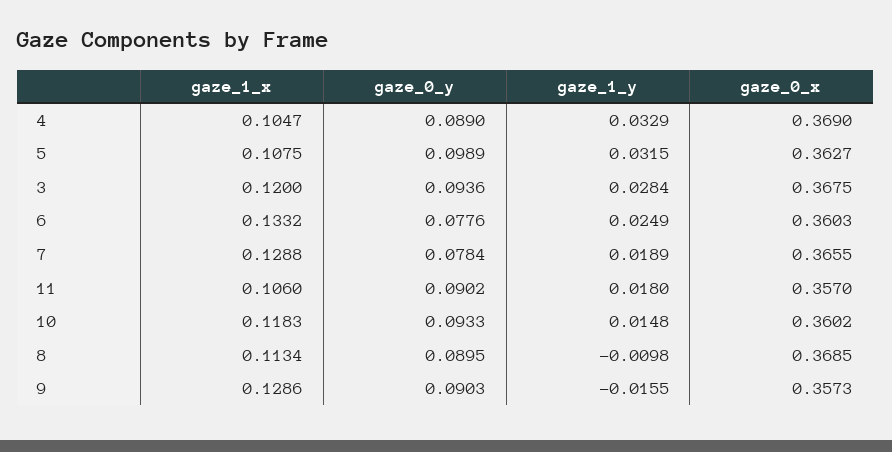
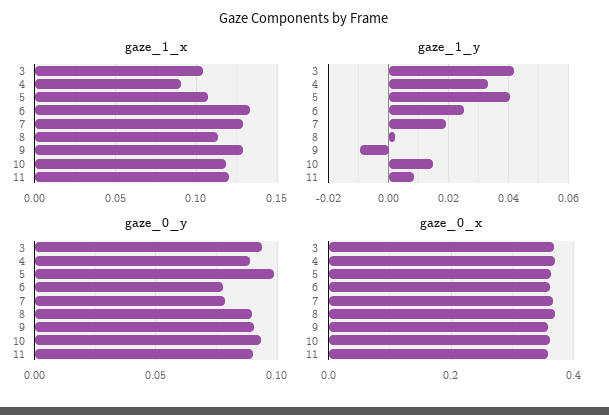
  {
    "gaze_1_x": {
-     "4": 0.1047,
+     "4": 0.09,
      "5": 0.1075,
-     "3": 0.12,
+     "3": 0.105,
      "6": 0.1332,
      "7": 0.1288,
-     "11": 0.106,
+     "11": 0.12,
      "10": 0.1183,
      "8": 0.1134,
      "9": 0.1286
    },
    "gaze_0_y": {
      "4": 0.089,
      "5": 0.0989,
      "3": 0.0936,
      "6": 0.0776,
      "7": 0.0784,
      "11": 0.0902,
      "10": 0.0933,
      "8": 0.0895,
      "9": 0.0903
    },
    "gaze_1_y": {
      "4": 0.0329,
-     "5": 0.0315,
+     "5": 0.04,
-     "3": 0.0284,
+     "3": 0.042,
      "6": 0.0249,
      "7": 0.0189,
-     "11": 0.018,
+     "11": 0.008,
      "10": 0.0148,
-     "8": -0.0098,
+     "8": 0.002,
-     "9": -0.0155
+     "9": -0.01
    },
    "gaze_0_x": {
      "4": 0.369,
      "5": 0.3627,
      "3": 0.3675,
      "6": 0.3603,
      "7": 0.3655,
      "11": 0.357,
      "10": 0.3602,
      "8": 0.3685,
      "9": 0.3573
    }
  }

